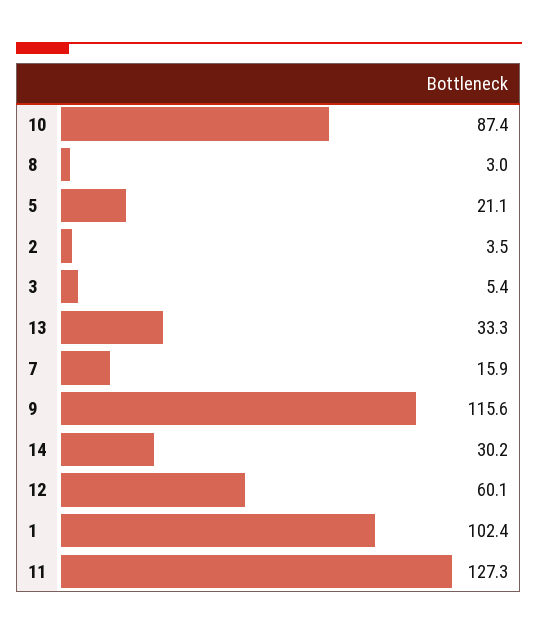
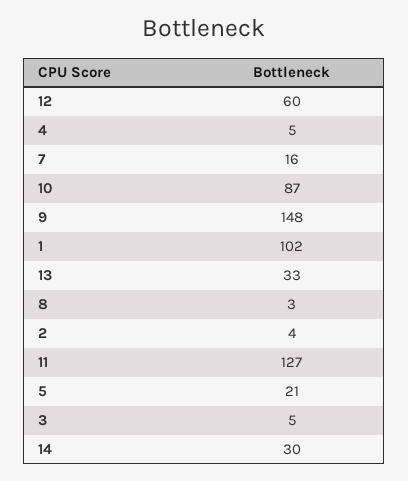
  {
    "10": 87.4,
    "8": 3,
    "5": 21.1,
    "2": 3.5,
    "3": 5.4,
    "13": 33.3,
    "7": 15.9,
-   "9": 115.6,
+   "9": 148,
    "14": 30.2,
    "12": 60.1,
    "1": 102.4,
-   "11": 127.3
+   "11": 127.3,
+   "4": 5
  }

